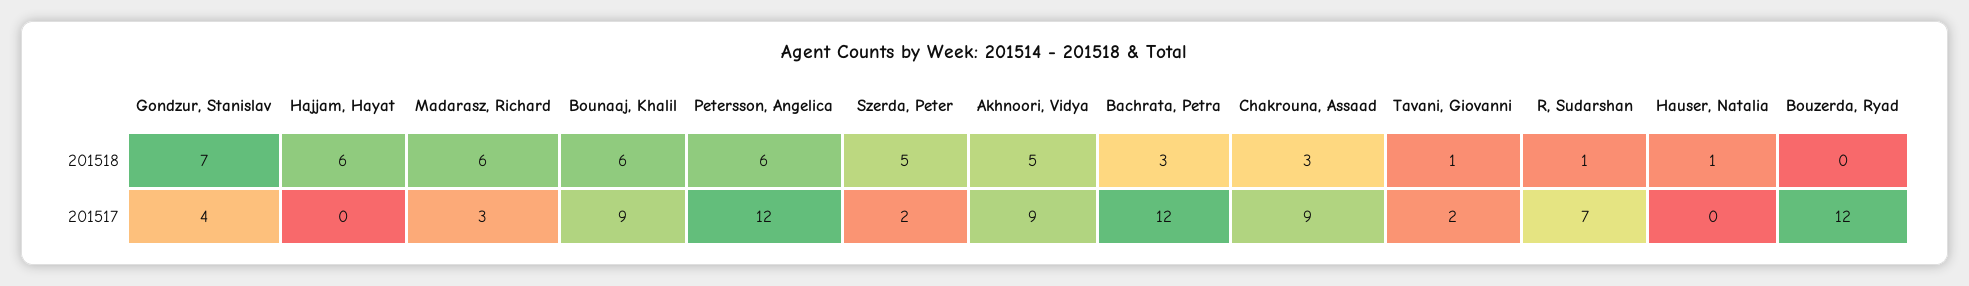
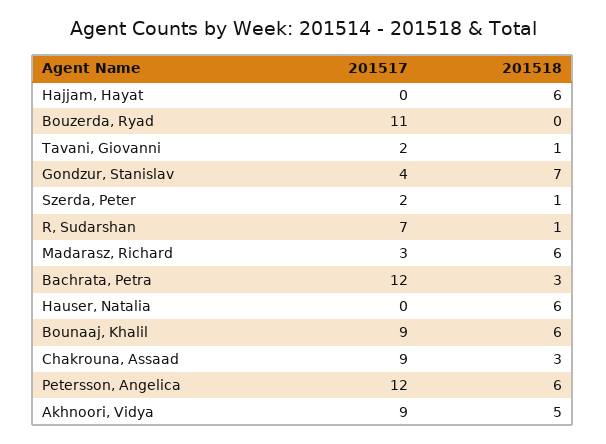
  {
    "Gondzur, Stanislav": {
      "201518": 7,
      "201517": 4
    },
    "Hajjam, Hayat": {
      "201518": 6,
      "201517": 0
    },
    "Madarasz, Richard": {
      "201518": 6,
      "201517": 3
    },
    "Bounaaj, Khalil": {
      "201518": 6,
      "201517": 9
    },
    "Petersson, Angelica": {
      "201518": 6,
      "201517": 12
    },
    "Szerda, Peter": {
-     "201518": 5,
+     "201518": 1,
      "201517": 2
    },
    "Akhnoori, Vidya": {
      "201518": 5,
      "201517": 9
    },
    "Bachrata, Petra": {
      "201518": 3,
      "201517": 12
    },
    "Chakrouna, Assaad": {
      "201518": 3,
      "201517": 9
    },
    "Tavani, Giovanni": {
      "201518": 1,
      "201517": 2
    },
    "R, Sudarshan": {
      "201518": 1,
      "201517": 7
    },
    "Hauser, Natalia": {
-     "201518": 1,
+     "201518": 6,
      "201517": 0
    },
    "Bouzerda, Ryad": {
      "201518": 0,
-     "201517": 12
+     "201517": 11
    }
  }

